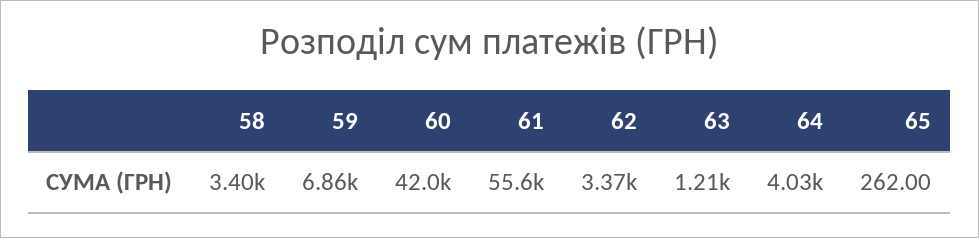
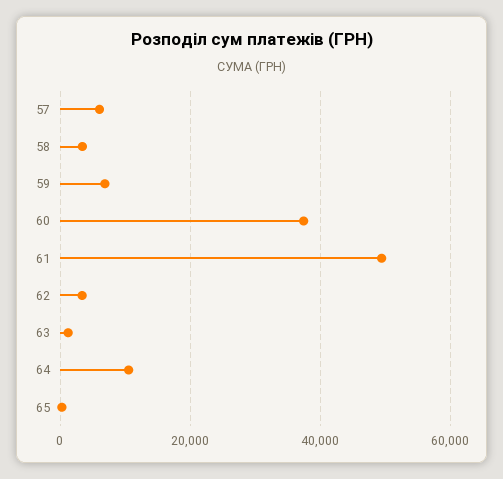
  {
    "58": 3400,
    "59": 6860,
-   "60": 42000,
+   "60": 38000,
-   "61": 55600,
+   "61": 50000,
    "62": 3370,
    "63": 1210,
-   "64": 4030,
+   "64": 10000,
-   "65": 262
+   "65": 262,
+   "57": 6000
  }

